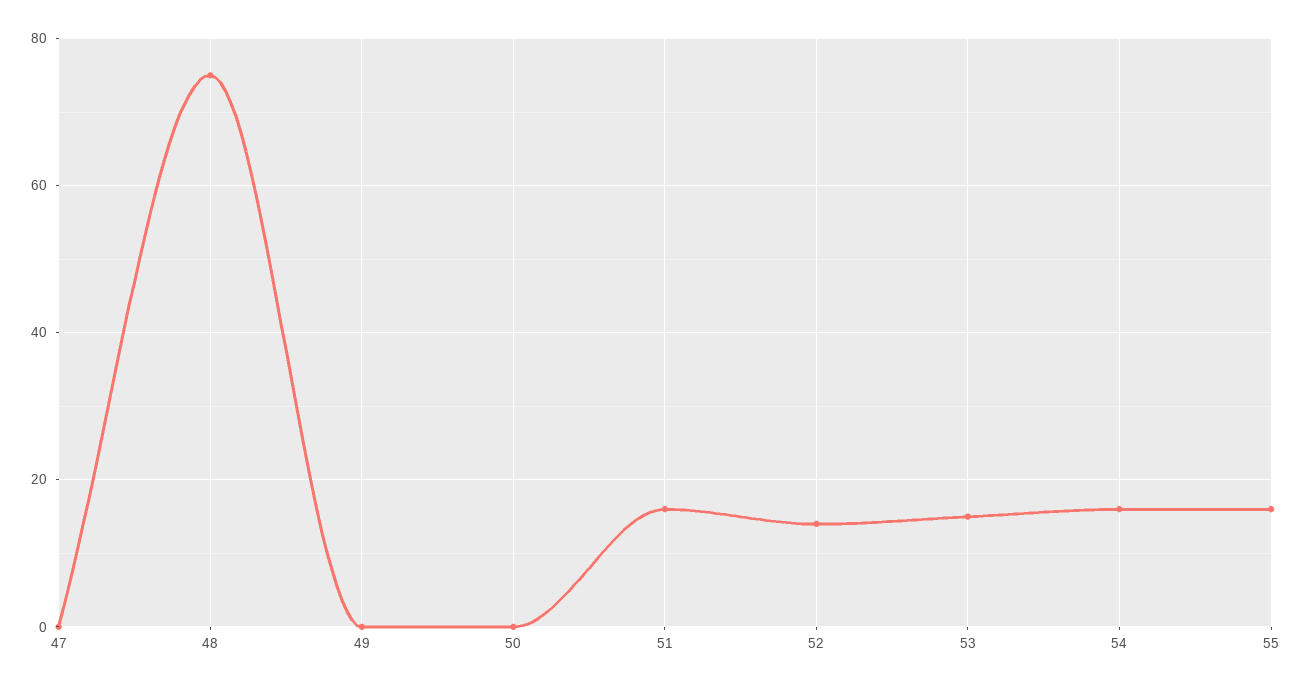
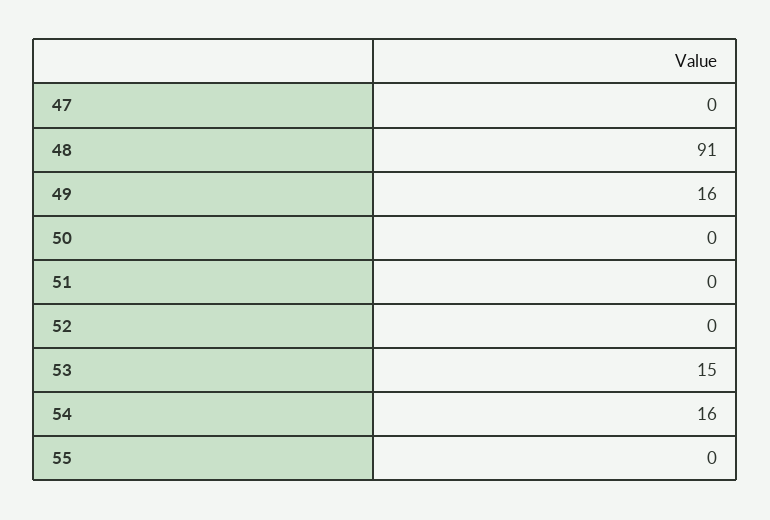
  {
    "47": 0,
-   "48": 75,
+   "48": 91,
-   "49": 0,
+   "49": 16,
    "50": 0,
-   "51": 15,
+   "51": 0,
-   "52": 15,
+   "52": 0,
    "53": 15,
    "54": 16,
-   "55": 15
+   "55": 0
  }

